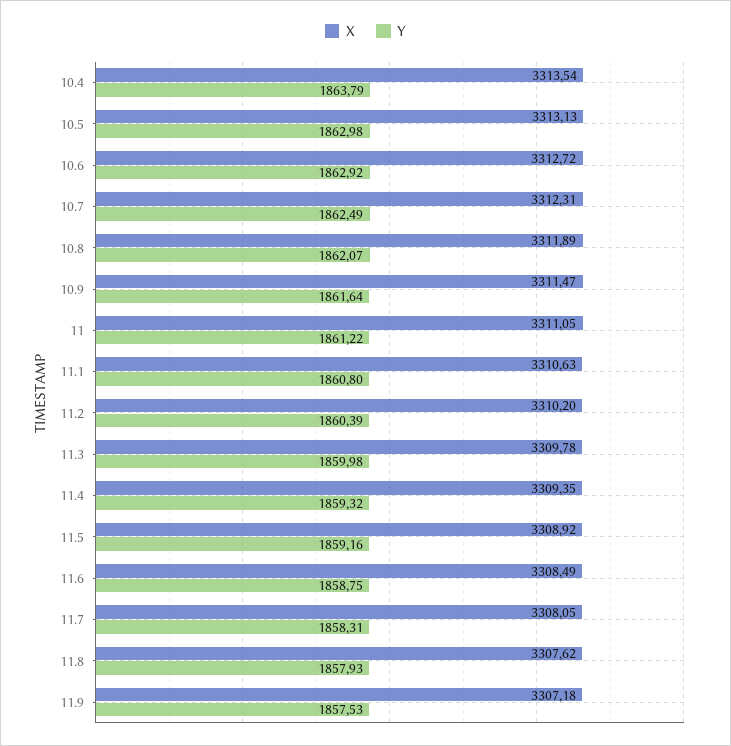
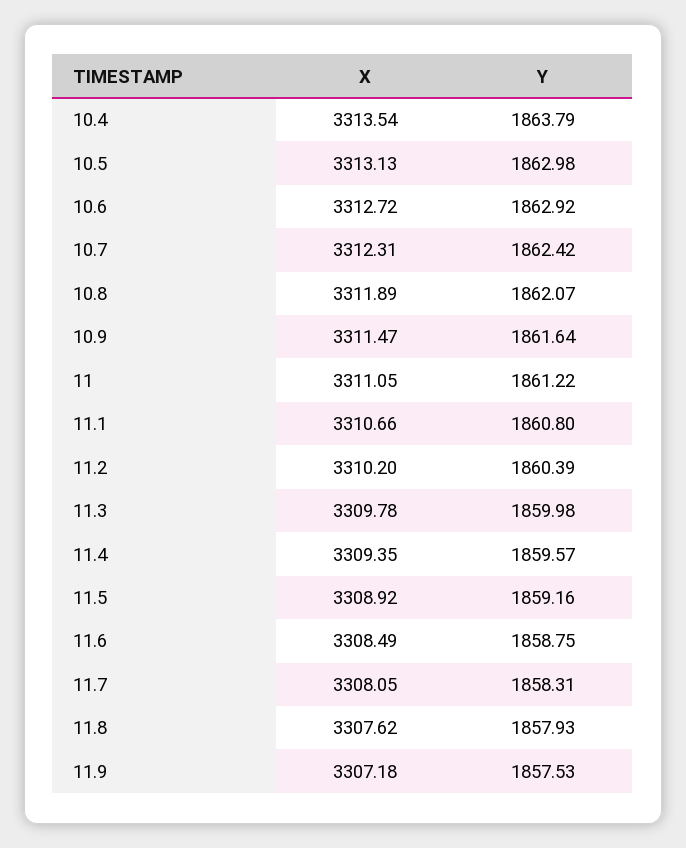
  {
    "X": {
      "10.4": 3313.54,
      "10.5": 3313.13,
      "10.6": 3312.72,
      "10.7": 3312.31,
      "10.8": 3311.89,
      "10.9": 3311.47,
      "11": 3311.05,
-     "11.1": 3310.63,
+     "11.1": 3310.66,
      "11.2": 3310.2,
      "11.3": 3309.78,
      "11.4": 3309.35,
      "11.5": 3308.92,
      "11.6": 3308.49,
      "11.7": 3308.05,
      "11.8": 3307.62,
      "11.9": 3307.18
    },
    "Y": {
      "10.4": 1863.79,
      "10.5": 1862.98,
      "10.6": 1862.92,
-     "10.7": 1862.49,
+     "10.7": 1862.42,
      "10.8": 1862.07,
      "10.9": 1861.64,
      "11": 1861.22,
      "11.1": 1860.8,
      "11.2": 1860.39,
      "11.3": 1859.98,
-     "11.4": 1859.32,
+     "11.4": 1859.57,
      "11.5": 1859.16,
      "11.6": 1858.75,
      "11.7": 1858.31,
      "11.8": 1857.93,
      "11.9": 1857.53
    }
  }

